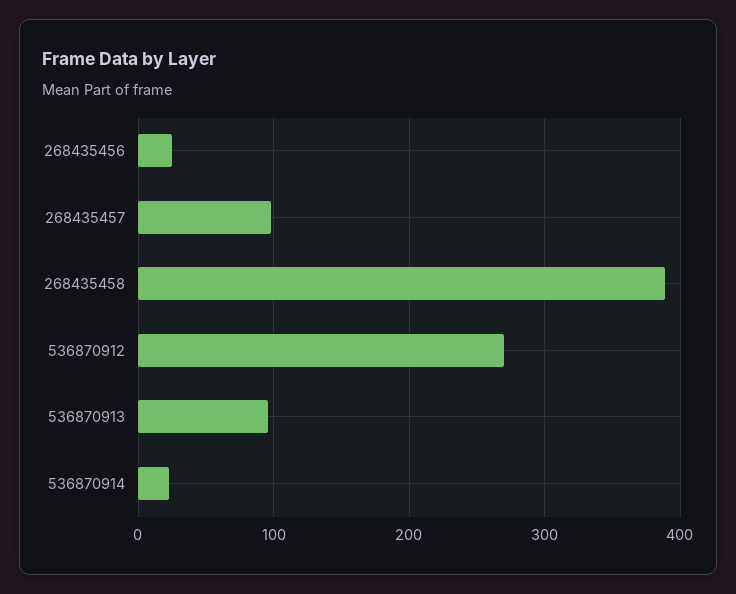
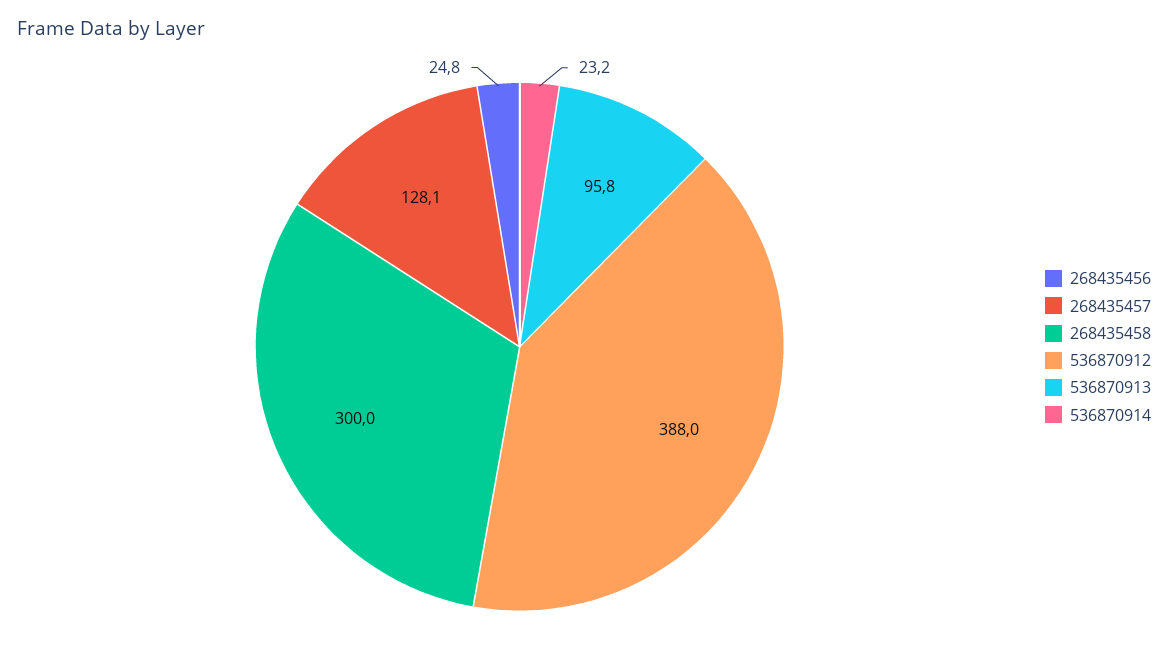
  {
    "268435456": 24.8,
-   "268435457": 100,
+   "268435457": 128.1,
-   "268435458": 390,
+   "268435458": 300,
-   "536870912": 270,
+   "536870912": 388,
    "536870913": 95.8,
    "536870914": 23.2
  }

